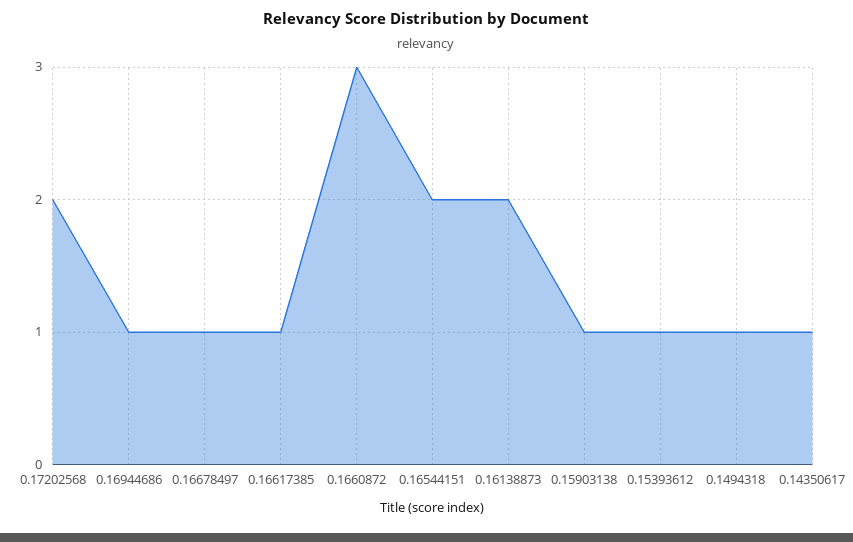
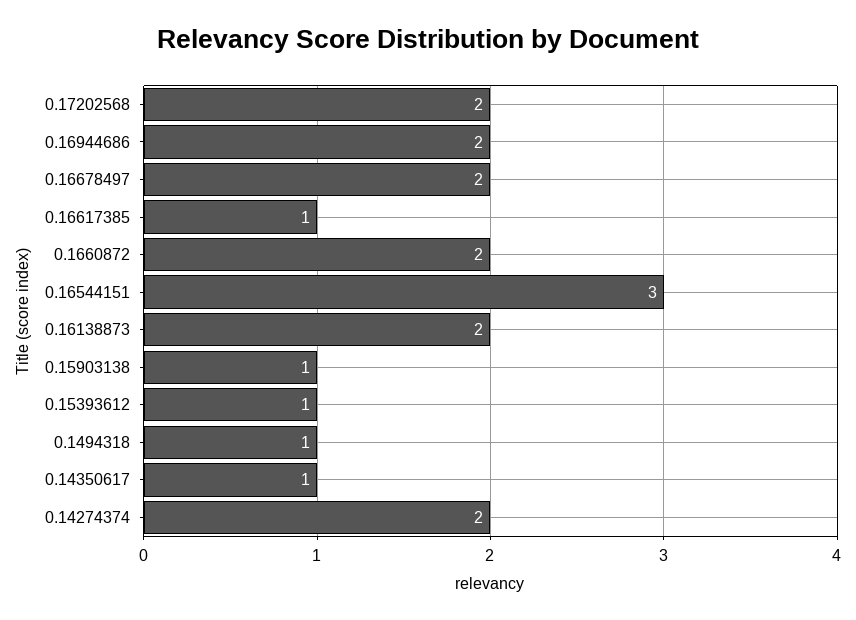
  {
    "0.17202568": 2,
-   "0.16944686": 1,
+   "0.16944686": 2,
-   "0.16678497": 1,
+   "0.16678497": 2,
    "0.16617385": 1,
-   "0.1660872": 3,
+   "0.1660872": 2,
-   "0.16544151": 2,
+   "0.16544151": 3,
    "0.16138873": 2,
    "0.15903138": 1,
    "0.15393612": 1,
    "0.1494318": 1,
-   "0.14350617": 1
+   "0.14350617": 1,
+   "0.14274374": 2
  }

